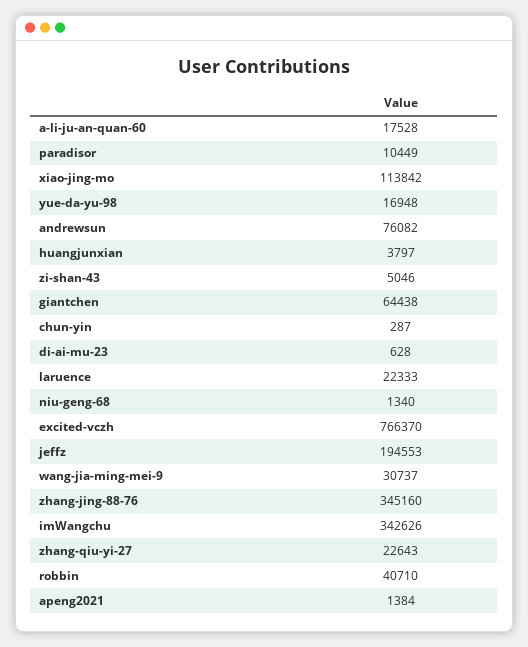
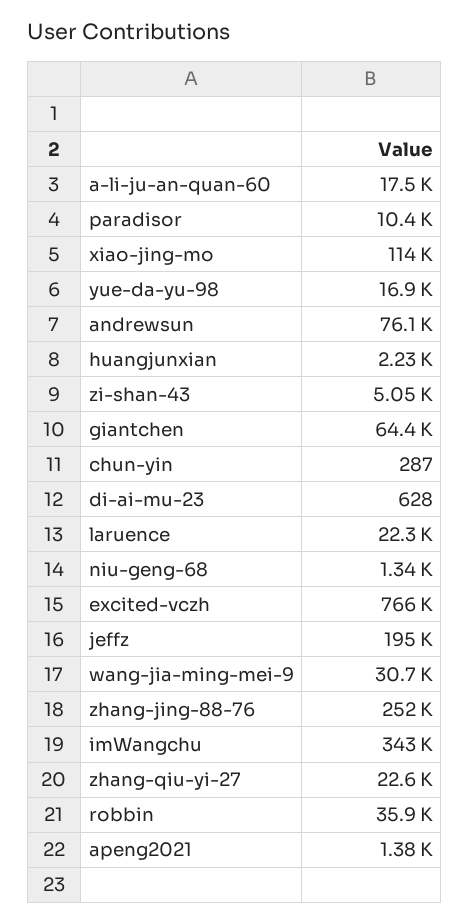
  {
    "a-li-ju-an-quan-60": 17528,
    "paradisor": 10449,
    "xiao-jing-mo": 113842,
    "yue-da-yu-98": 16948,
    "andrewsun": 76082,
-   "huangjunxian": 3797,
+   "huangjunxian": 2230,
    "zi-shan-43": 5046,
    "giantchen": 64438,
    "chun-yin": 287,
    "di-ai-mu-23": 628,
    "laruence": 22333,
    "niu-geng-68": 1340,
    "excited-vczh": 766370,
    "jeffz": 194553,
    "wang-jia-ming-mei-9": 30737,
-   "zhang-jing-88-76": 345160,
+   "zhang-jing-88-76": 252000,
    "imWangchu": 342626,
    "zhang-qiu-yi-27": 22643,
-   "robbin": 40710,
+   "robbin": 35900,
    "apeng2021": 1384
  }

